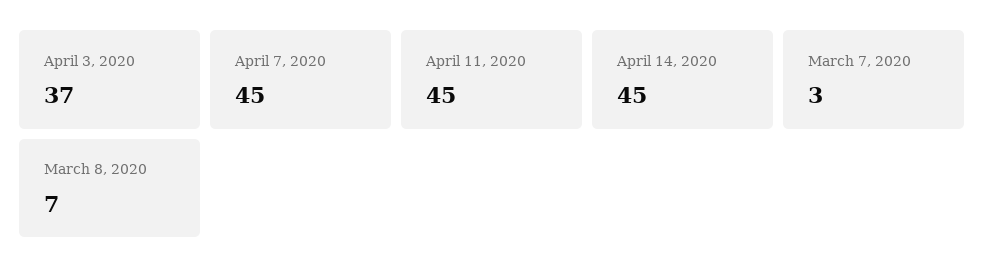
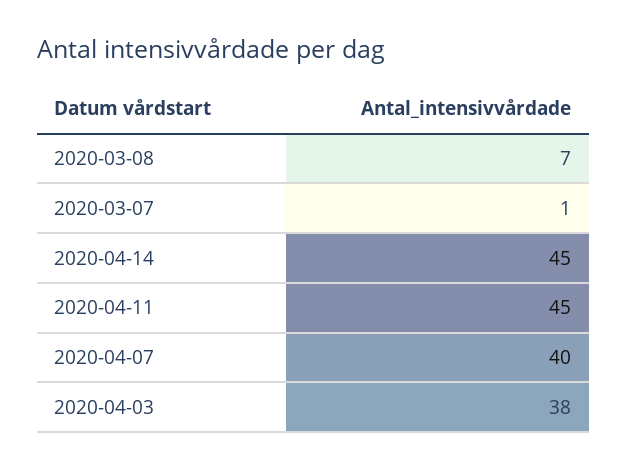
  {
-   "April 3, 2020": 37,
+   "April 3, 2020": 38,
-   "April 7, 2020": 45,
+   "April 7, 2020": 40,
    "April 11, 2020": 45,
    "April 14, 2020": 45,
-   "March 7, 2020": 3,
+   "March 7, 2020": 1,
    "March 8, 2020": 7
  }

